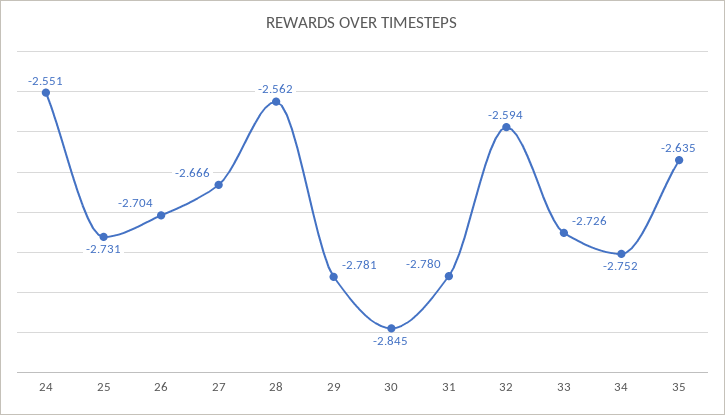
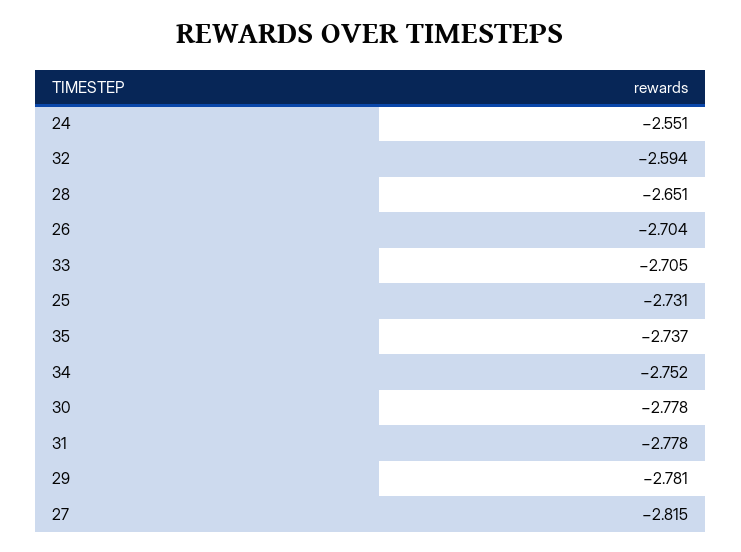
  {
    "24": -2.551,
    "25": -2.731,
    "26": -2.704,
-   "27": -2.666,
+   "27": -2.815,
-   "28": -2.562,
+   "28": -2.651,
    "29": -2.781,
-   "30": -2.845,
+   "30": -2.778,
-   "31": -2.78,
+   "31": -2.778,
    "32": -2.594,
-   "33": -2.726,
+   "33": -2.705,
    "34": -2.752,
-   "35": -2.635
+   "35": -2.737
  }

